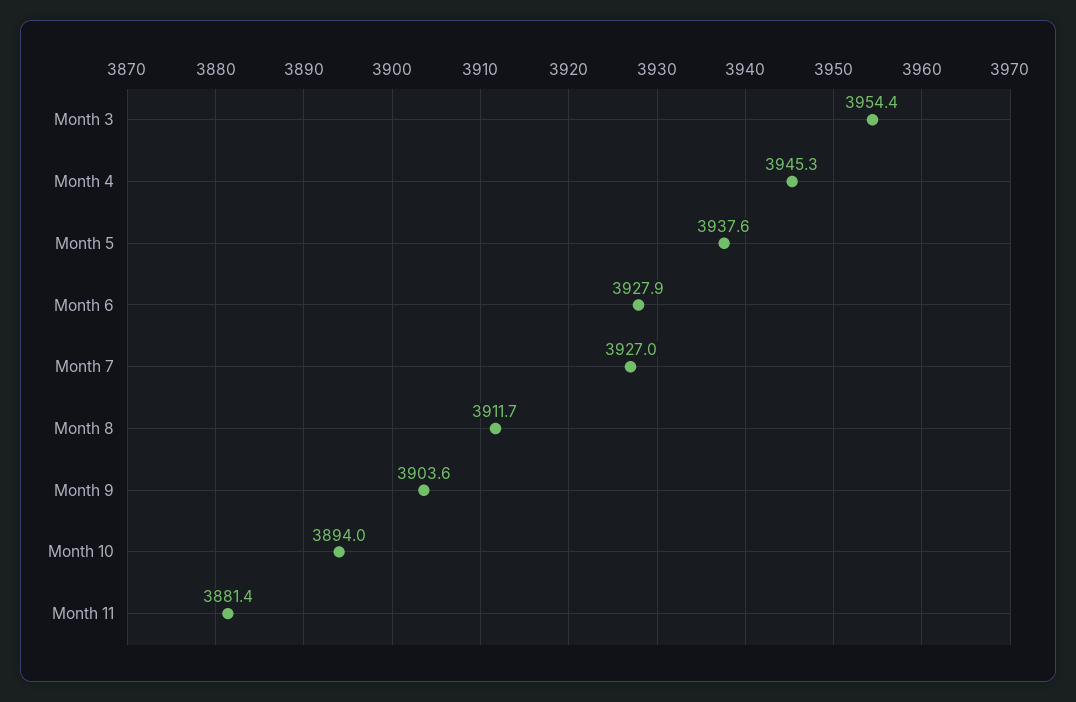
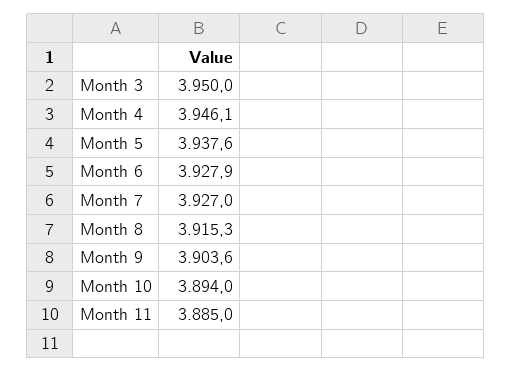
  {
-   "Month 3": 3954.4,
+   "Month 3": 3950,
-   "Month 4": 3945.3,
+   "Month 4": 3946.1,
    "Month 5": 3937.6,
    "Month 6": 3927.9,
    "Month 7": 3927,
-   "Month 8": 3911.7,
+   "Month 8": 3915.3,
    "Month 9": 3903.6,
    "Month 10": 3894,
-   "Month 11": 3881.4
+   "Month 11": 3885
  }

